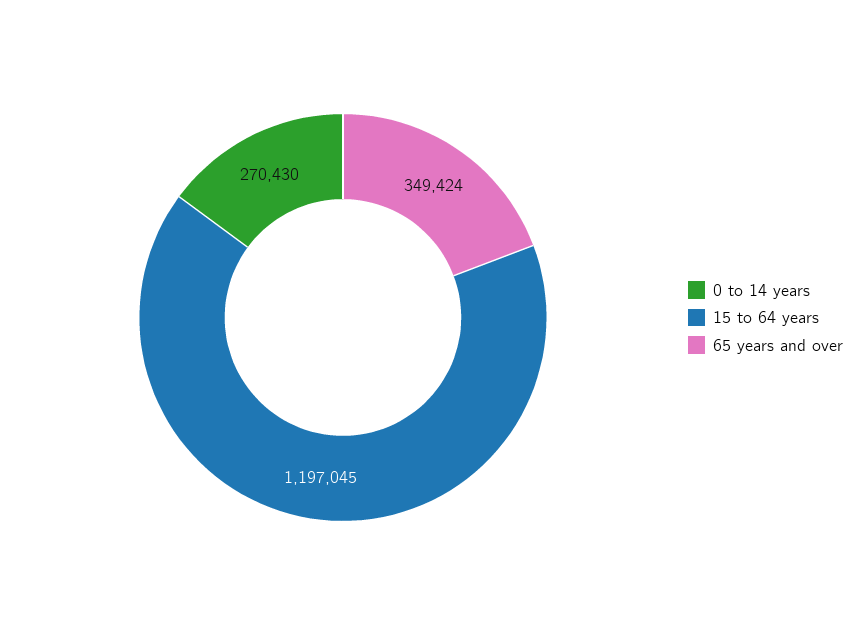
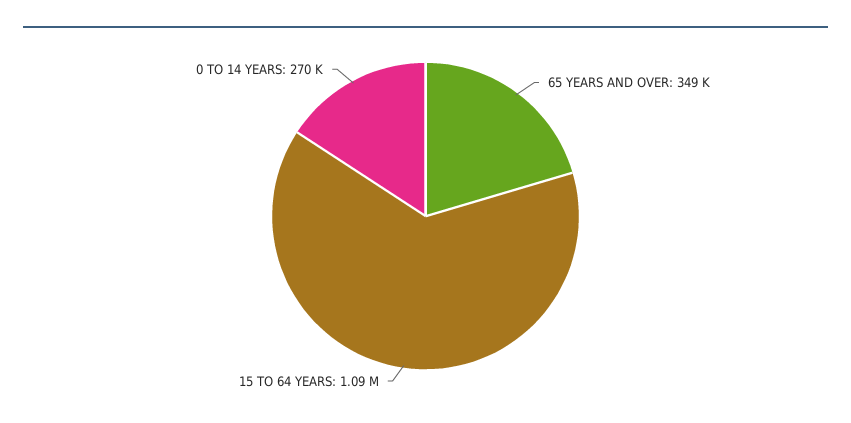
  {
    "0 to 14 years": 270430,
-   "15 to 64 years": 1197045,
+   "15 to 64 years": 1090000,
    "65 years and over": 349424
  }

